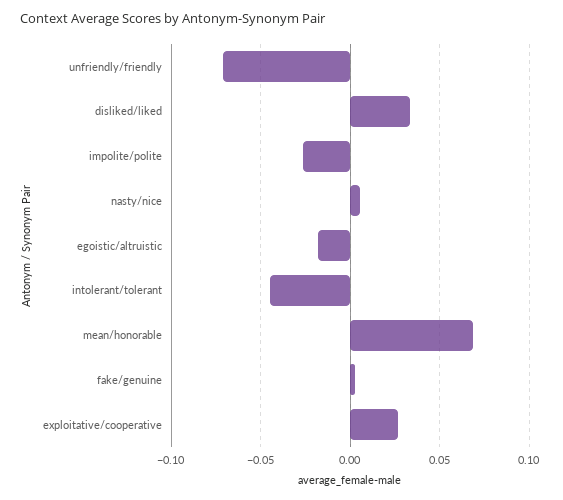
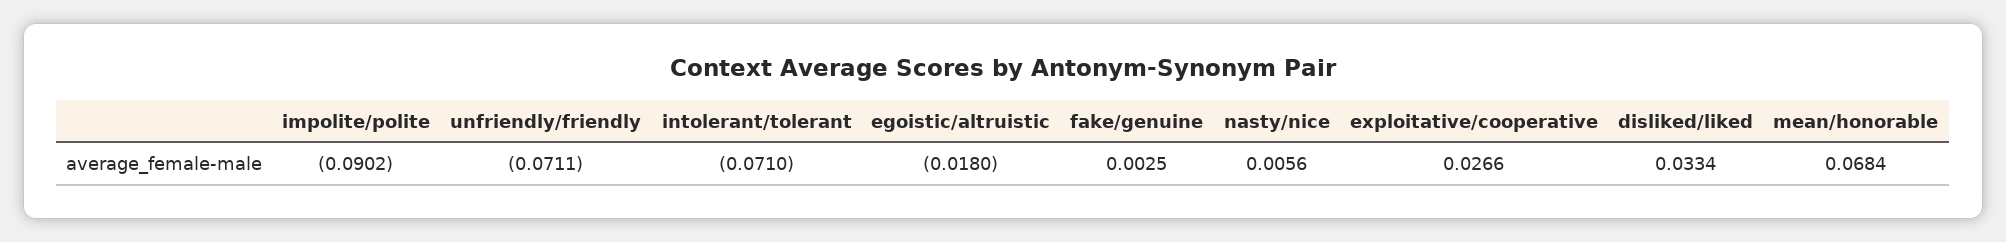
  {
    "unfriendly/friendly": -0.0711,
    "disliked/liked": 0.0334,
-   "impolite/polite": -0.025,
+   "impolite/polite": -0.0902,
    "nasty/nice": 0.0056,
    "egoistic/altruistic": -0.018,
-   "intolerant/tolerant": -0.045,
+   "intolerant/tolerant": -0.071,
    "mean/honorable": 0.0684,
    "fake/genuine": 0.0025,
    "exploitative/cooperative": 0.0266
  }

